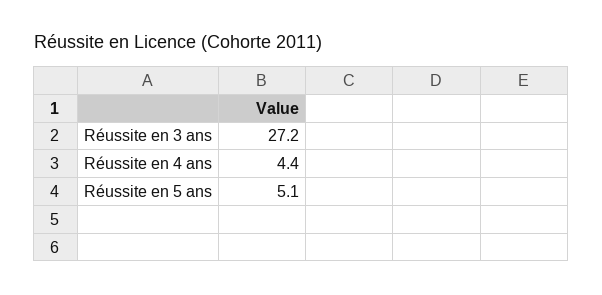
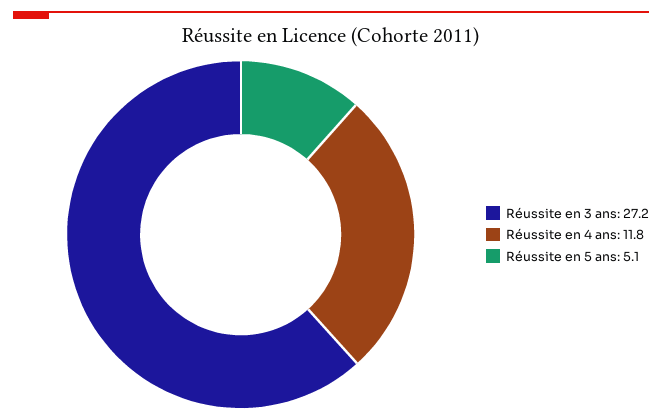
  {
    "Réussite en 3 ans": 27.2,
-   "Réussite en 4 ans": 4.4,
+   "Réussite en 4 ans": 11.8,
    "Réussite en 5 ans": 5.1
  }

